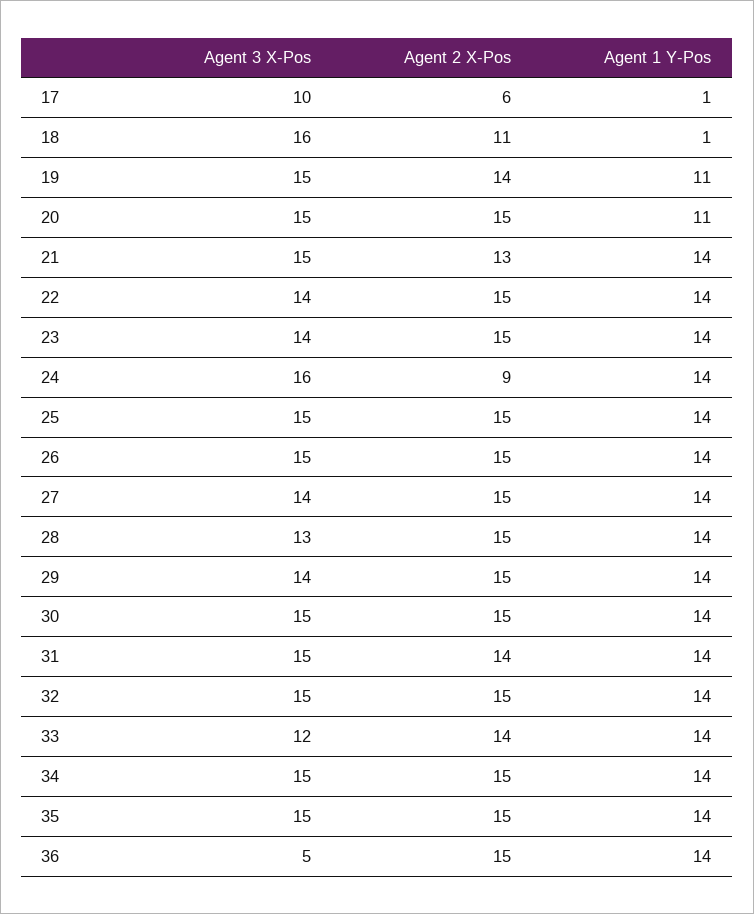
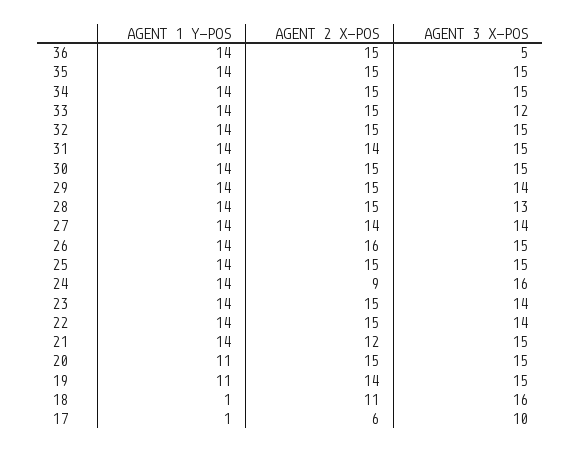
  {
    "Agent 3 X-Pos": {
      "17": 10,
      "18": 16,
      "19": 15,
      "20": 15,
      "21": 15,
      "22": 14,
      "23": 14,
      "24": 16,
      "25": 15,
      "26": 15,
      "27": 14,
      "28": 13,
      "29": 14,
      "30": 15,
      "31": 15,
      "32": 15,
      "33": 12,
      "34": 15,
      "35": 15,
      "36": 5
    },
    "Agent 2 X-Pos": {
      "17": 6,
      "18": 11,
      "19": 14,
      "20": 15,
-     "21": 13,
+     "21": 12,
      "22": 15,
      "23": 15,
      "24": 9,
      "25": 15,
-     "26": 15,
+     "26": 16,
-     "27": 15,
+     "27": 14,
      "28": 15,
      "29": 15,
      "30": 15,
      "31": 14,
      "32": 15,
-     "33": 14,
+     "33": 15,
      "34": 15,
      "35": 15,
      "36": 15
    },
    "Agent 1 Y-Pos": {
      "17": 1,
      "18": 1,
      "19": 11,
      "20": 11,
      "21": 14,
      "22": 14,
      "23": 14,
      "24": 14,
      "25": 14,
      "26": 14,
      "27": 14,
      "28": 14,
      "29": 14,
      "30": 14,
      "31": 14,
      "32": 14,
      "33": 14,
      "34": 14,
      "35": 14,
      "36": 14
    }
  }

